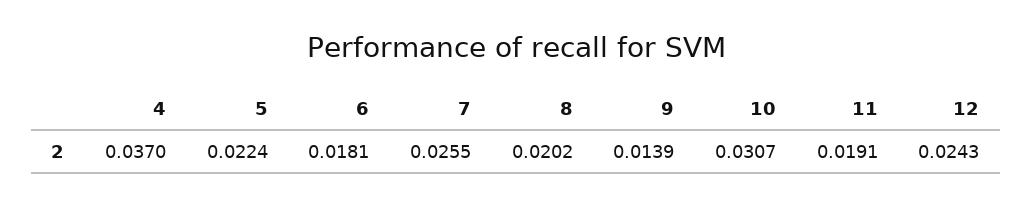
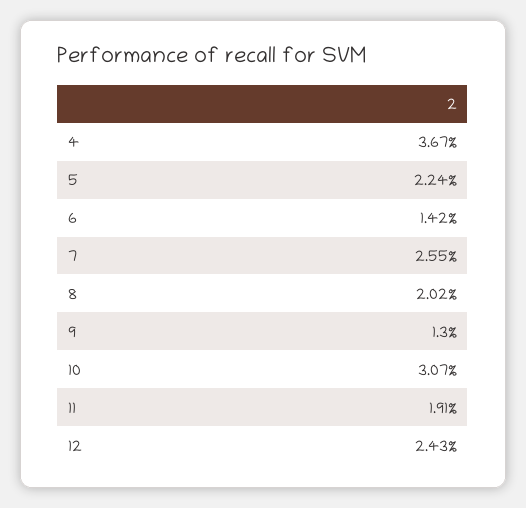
  {
-   "4": 0.037,
+   "4": 0.0367,
    "5": 0.0224,
-   "6": 0.0181,
+   "6": 0.0142,
    "7": 0.0255,
    "8": 0.0202,
-   "9": 0.0139,
+   "9": 0.013,
    "10": 0.0307,
    "11": 0.0191,
    "12": 0.0243
  }

